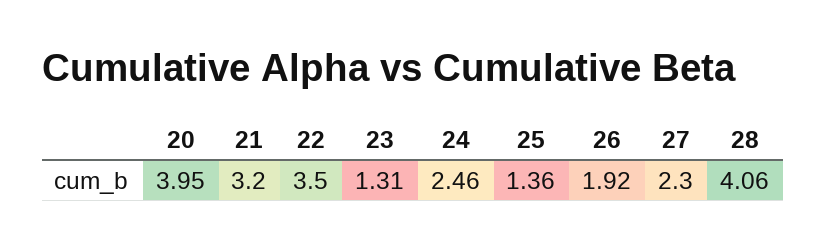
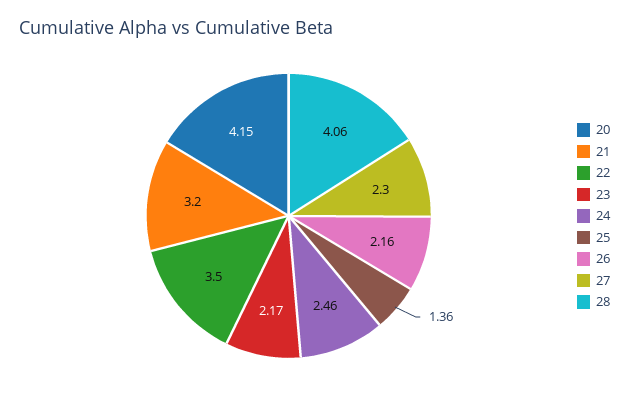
  {
-   "20": 3.95,
+   "20": 4.15,
    "21": 3.2,
    "22": 3.5,
-   "23": 1.31,
+   "23": 2.17,
    "24": 2.46,
    "25": 1.36,
-   "26": 1.92,
+   "26": 2.16,
    "27": 2.3,
    "28": 4.06
  }

